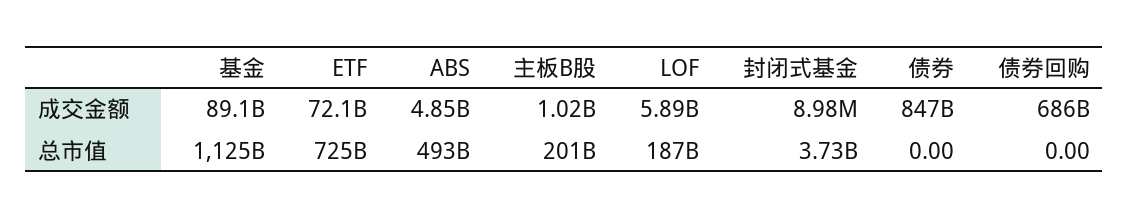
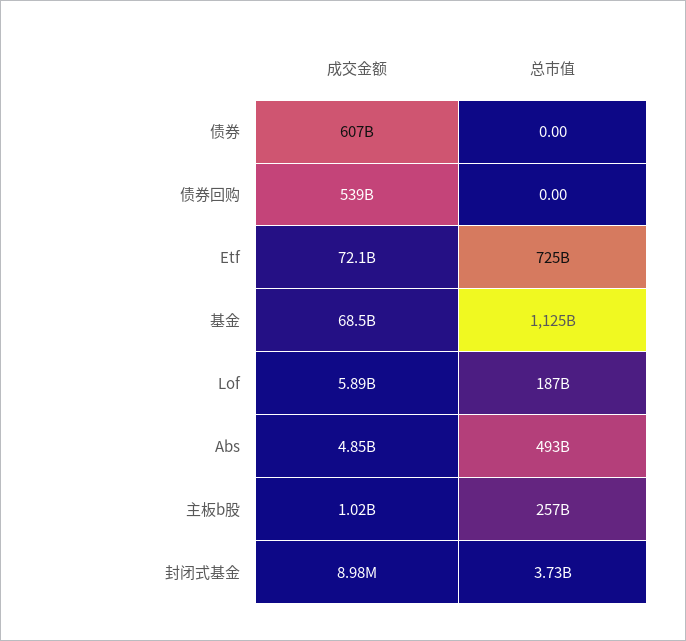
  {
    "基金": {
-     "成交金额": 89100000000,
+     "成交金额": 68500000000,
      "总市值": 1125000000000
    },
    "ETF": {
      "成交金额": 72100000000,
      "总市值": 725000000000
    },
    "ABS": {
      "成交金额": 4850000000,
      "总市值": 493000000000
    },
    "主板B股": {
      "成交金额": 1020000000,
-     "总市值": 201000000000
+     "总市值": 257000000000
    },
    "LOF": {
      "成交金额": 5890000000,
      "总市值": 187000000000
    },
    "封闭式基金": {
      "成交金额": 8980000,
      "总市值": 3730000000
    },
    "债券": {
-     "成交金额": 847000000000,
+     "成交金额": 607000000000,
      "总市值": 0
    },
    "债券回购": {
-     "成交金额": 686000000000,
+     "成交金额": 539000000000,
      "总市值": 0
    }
  }

